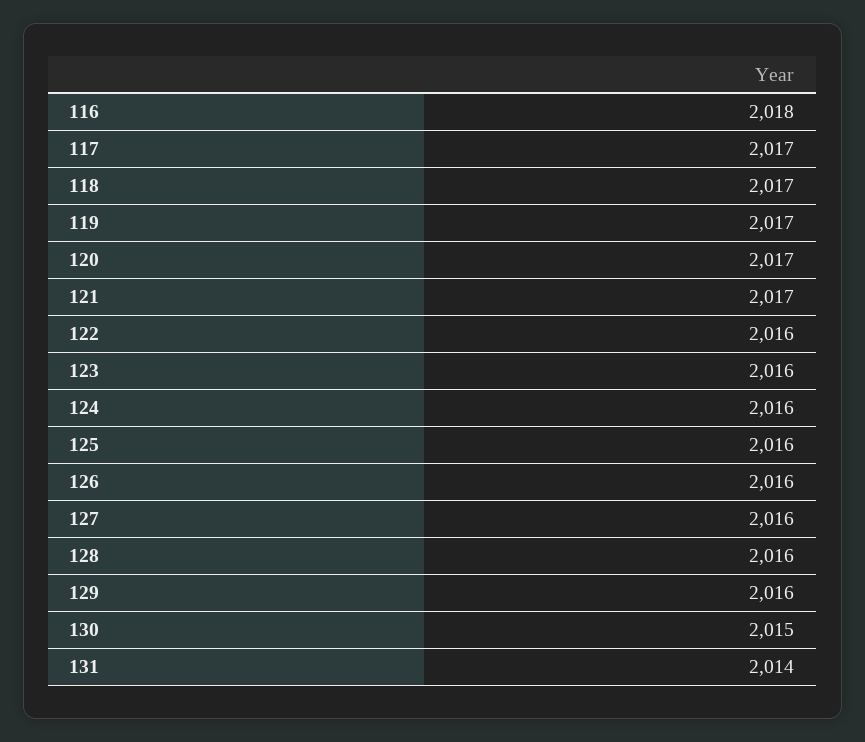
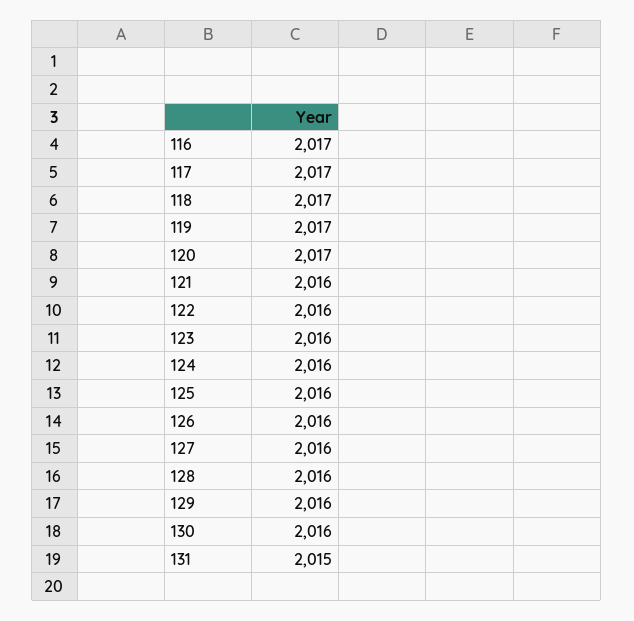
  {
-   "116": 2018,
+   "116": 2017,
    "117": 2017,
    "118": 2017,
    "119": 2017,
    "120": 2017,
-   "121": 2017,
+   "121": 2016,
    "122": 2016,
    "123": 2016,
    "124": 2016,
    "125": 2016,
    "126": 2016,
    "127": 2016,
    "128": 2016,
    "129": 2016,
-   "130": 2015,
+   "130": 2016,
-   "131": 2014
+   "131": 2015
  }

